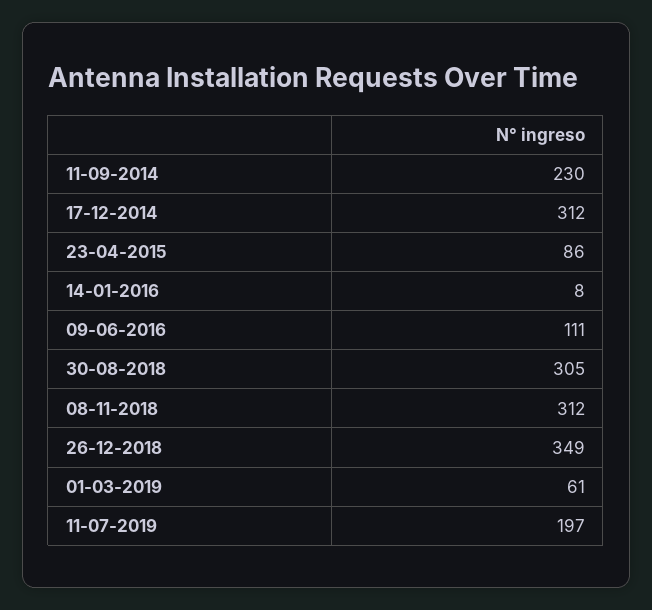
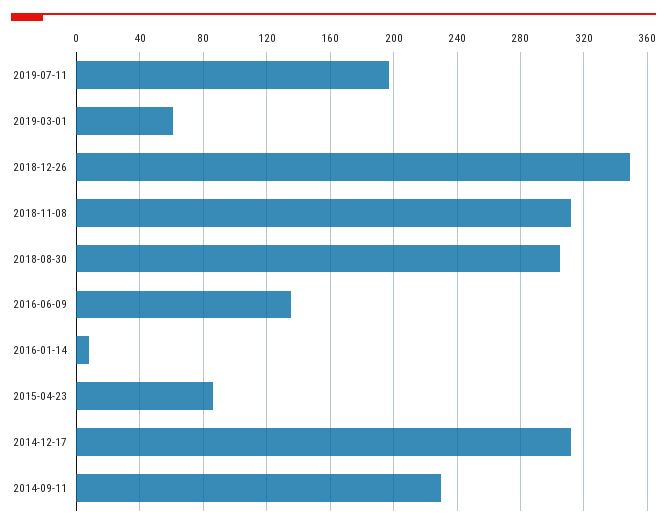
  {
    "11-09-2014": 230,
    "17-12-2014": 312,
    "23-04-2015": 86,
    "14-01-2016": 8,
-   "09-06-2016": 111,
+   "09-06-2016": 135,
    "30-08-2018": 305,
    "08-11-2018": 312,
    "26-12-2018": 349,
    "01-03-2019": 61,
    "11-07-2019": 197
  }

